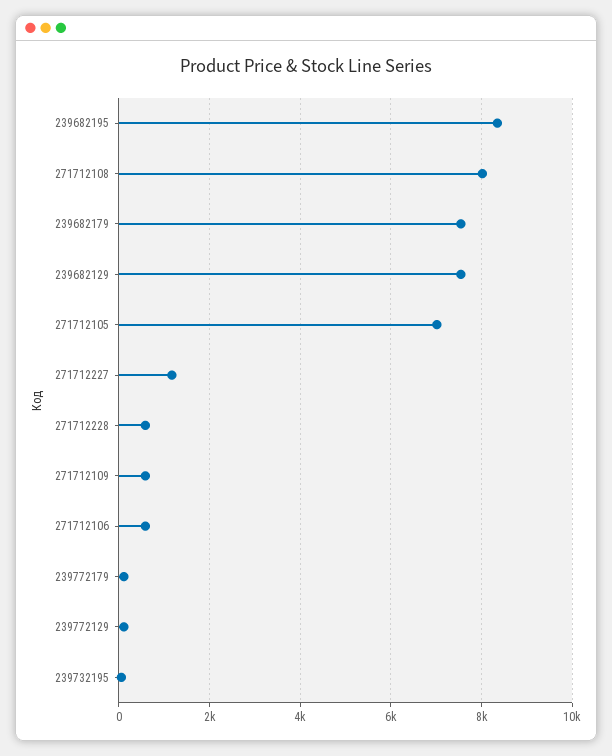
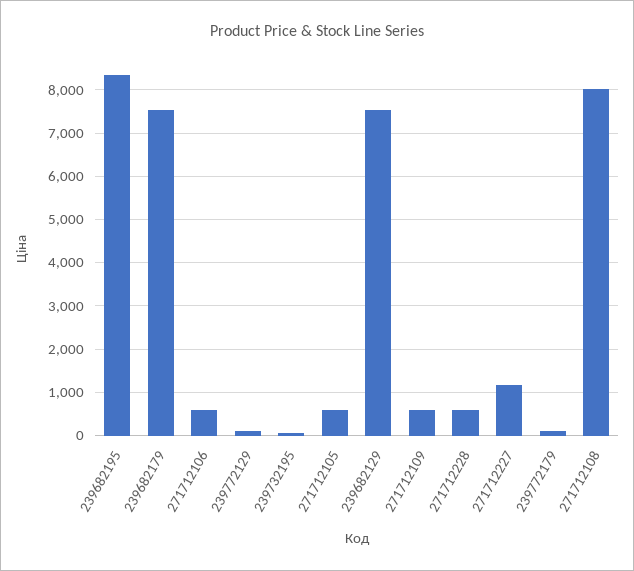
  {
    "239682195": 8400,
    "271712108": 8000,
    "239682179": 7600,
    "239682129": 7600,
-   "271712105": 7000,
+   "271712105": 600,
    "271712227": 1200,
    "271712228": 600,
    "271712109": 600,
    "271712106": 600,
    "239772179": 200,
    "239772129": 200,
    "239732195": 0
  }

